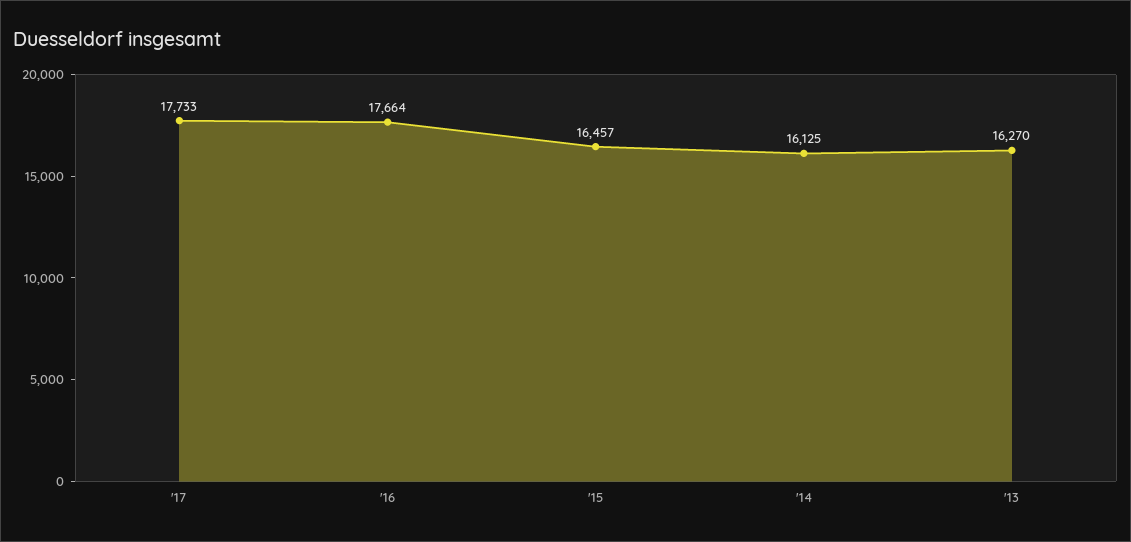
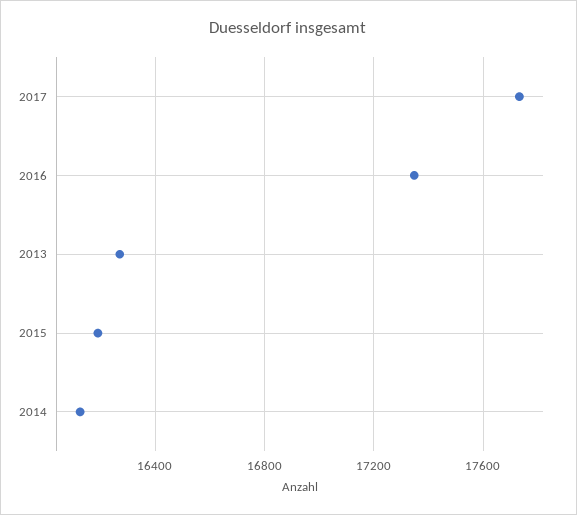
  {
    "'17": 17733,
-   "'16": 17664,
+   "'16": 17350,
-   "'15": 16457,
+   "'15": 16200,
    "'14": 16125,
    "'13": 16270
  }

